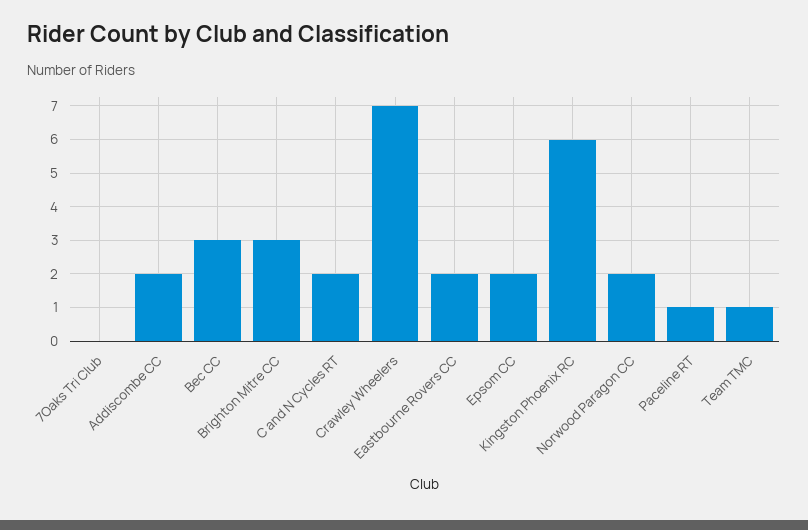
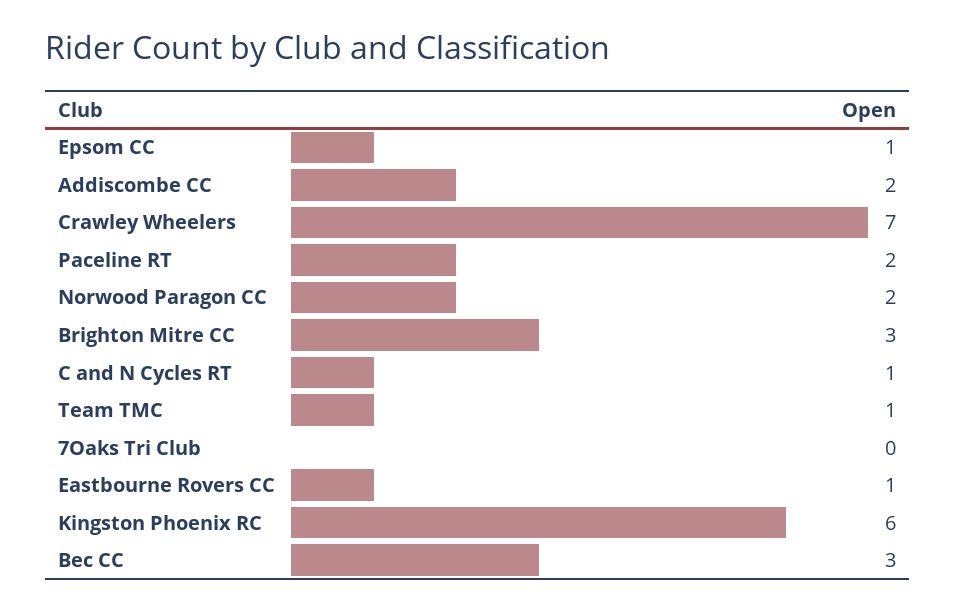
  {
    "7Oaks Tri Club": 0,
    "Addiscombe CC": 2,
    "Bec CC": 3,
    "Brighton Mitre CC": 3,
-   "C and N Cycles RT": 2,
+   "C and N Cycles RT": 1,
    "Crawley Wheelers": 7,
-   "Eastbourne Rovers CC": 2,
+   "Eastbourne Rovers CC": 1,
-   "Epsom CC": 2,
+   "Epsom CC": 1,
    "Kingston Phoenix RC": 6,
    "Norwood Paragon CC": 2,
-   "Paceline RT": 1,
+   "Paceline RT": 2,
    "Team TMC": 1
  }

